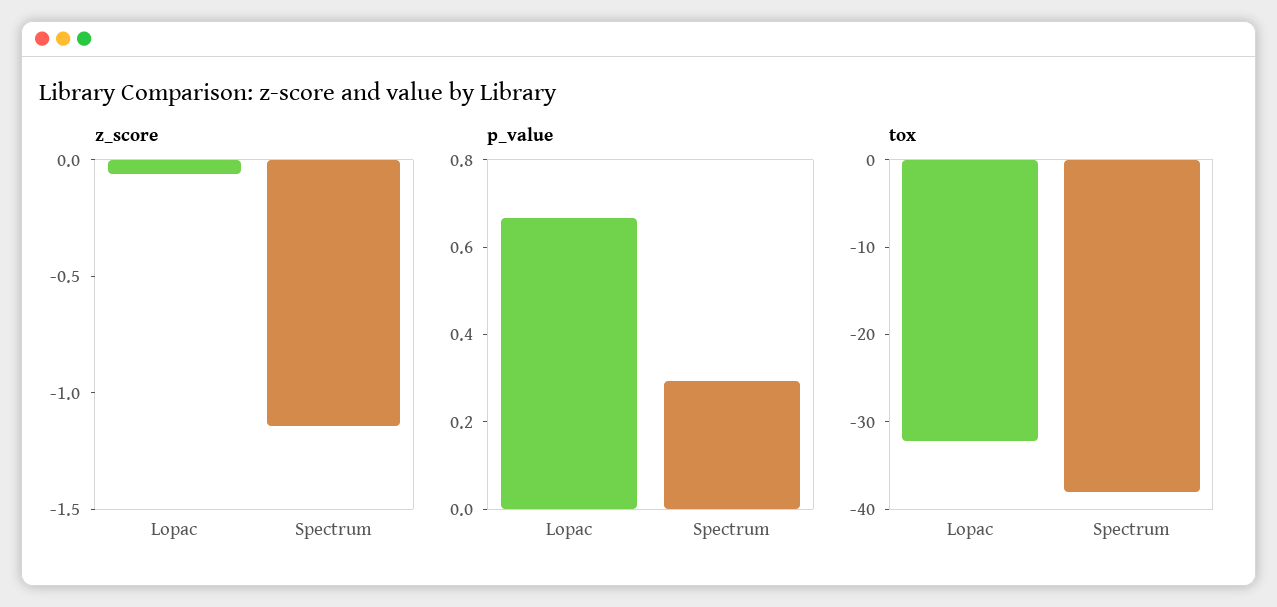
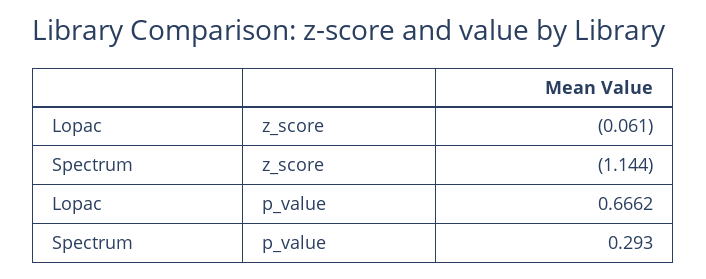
  {
    "z_score": {
      "Lopac": -0.061,
      "Spectrum": -1.144
    },
    "p_value": {
      "Lopac": 0.6662,
      "Spectrum": 0.293
-   },
+   }
-   "tox": {
-     "Lopac": -32,
-     "Spectrum": -38
-   }
  }

